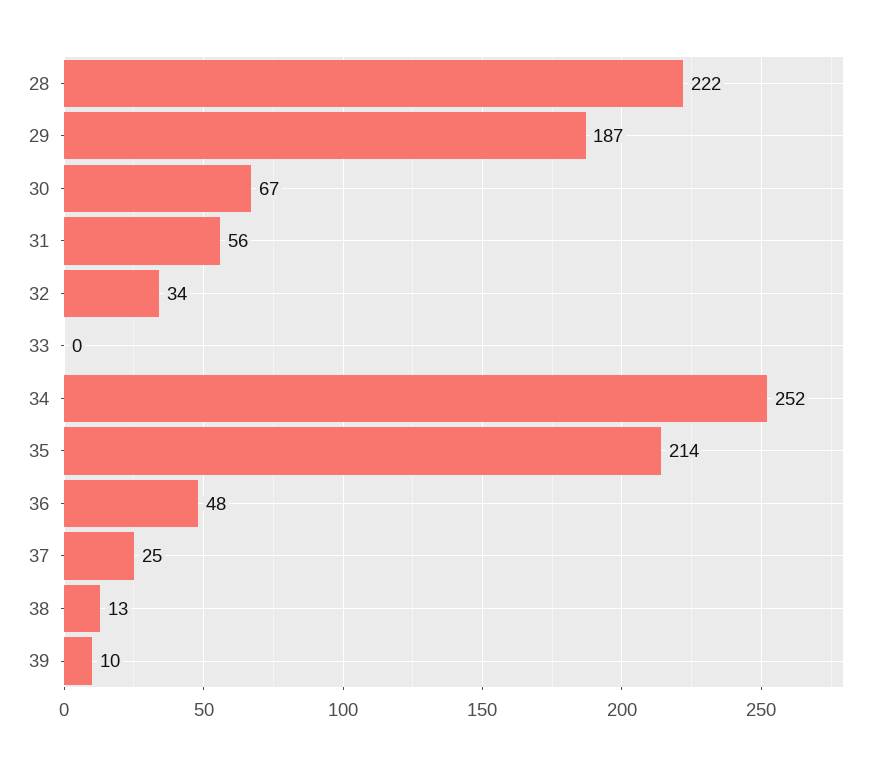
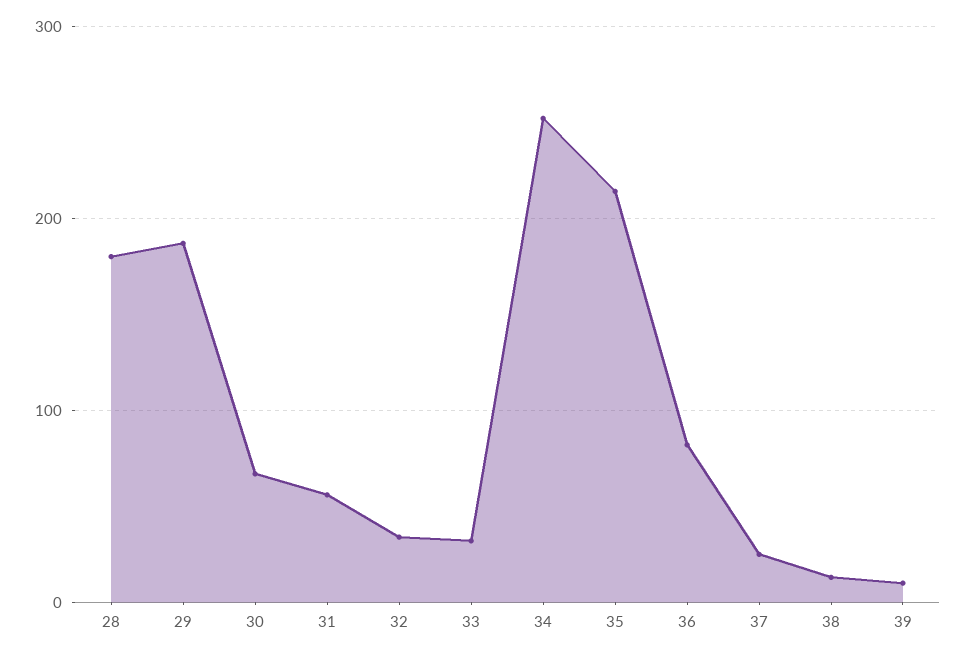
  {
-   "28": 222,
+   "28": 180,
    "29": 187,
    "30": 67,
    "31": 56,
    "32": 34,
-   "33": 0,
+   "33": 30,
    "34": 252,
    "35": 214,
-   "36": 48,
+   "36": 80,
    "37": 25,
    "38": 13,
    "39": 10
  }

